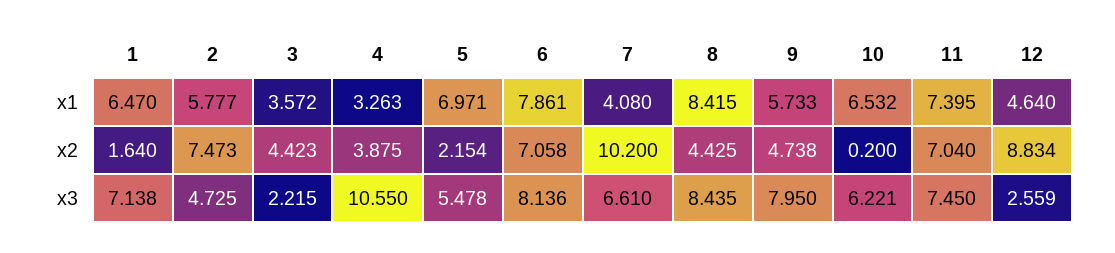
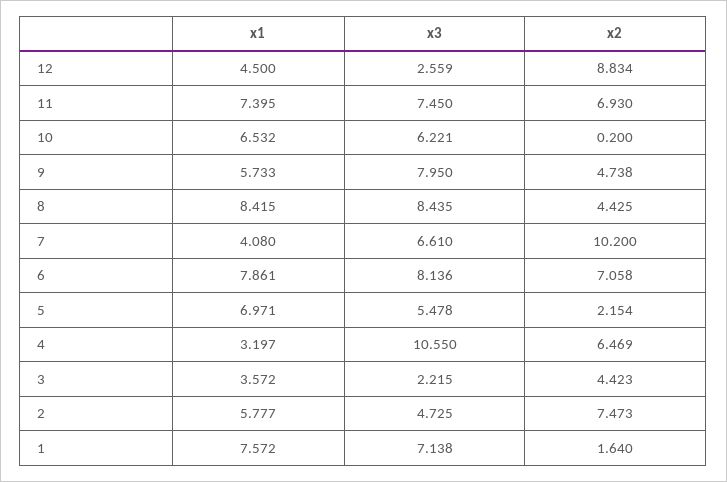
  {
    "1": {
-     "x1": 6.47,
+     "x1": 7.572,
      "x2": 1.64,
      "x3": 7.138
    },
    "2": {
      "x1": 5.777,
      "x2": 7.473,
      "x3": 4.725
    },
    "3": {
      "x1": 3.572,
      "x2": 4.423,
      "x3": 2.215
    },
    "4": {
-     "x1": 3.263,
+     "x1": 3.197,
-     "x2": 3.875,
+     "x2": 6.469,
      "x3": 10.55
    },
    "5": {
      "x1": 6.971,
      "x2": 2.154,
      "x3": 5.478
    },
    "6": {
      "x1": 7.861,
      "x2": 7.058,
      "x3": 8.136
    },
    "7": {
      "x1": 4.08,
      "x2": 10.2,
      "x3": 6.61
    },
    "8": {
      "x1": 8.415,
      "x2": 4.425,
      "x3": 8.435
    },
    "9": {
      "x1": 5.733,
      "x2": 4.738,
      "x3": 7.95
    },
    "10": {
      "x1": 6.532,
      "x2": 0.2,
      "x3": 6.221
    },
    "11": {
      "x1": 7.395,
-     "x2": 7.04,
+     "x2": 6.93,
      "x3": 7.45
    },
    "12": {
-     "x1": 4.64,
+     "x1": 4.5,
      "x2": 8.834,
      "x3": 2.559
    }
  }

